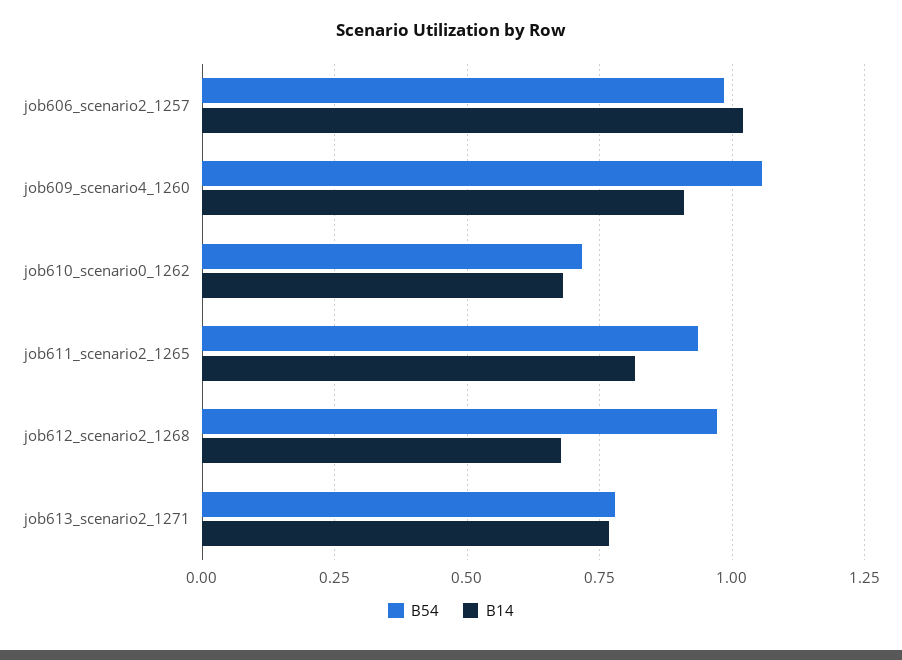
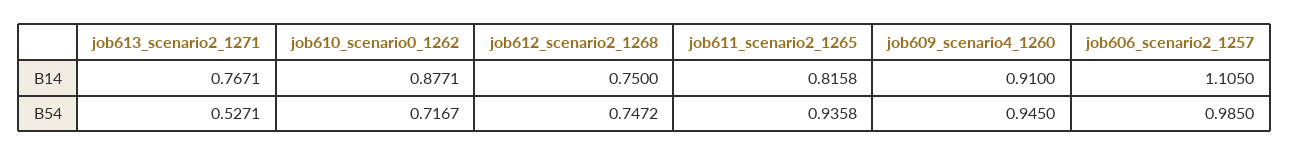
  {
    "B54": {
      "job606_scenario2_1257": 0.985,
-     "job609_scenario4_1260": 1.05,
+     "job609_scenario4_1260": 0.945,
      "job610_scenario0_1262": 0.7167,
      "job611_scenario2_1265": 0.9358,
-     "job612_scenario2_1268": 0.975,
+     "job612_scenario2_1268": 0.7472,
-     "job613_scenario2_1271": 0.775
+     "job613_scenario2_1271": 0.5271
    },
    "B14": {
-     "job606_scenario2_1257": 1.025,
+     "job606_scenario2_1257": 1.105,
      "job609_scenario4_1260": 0.91,
-     "job610_scenario0_1262": 0.675,
+     "job610_scenario0_1262": 0.8771,
      "job611_scenario2_1265": 0.8158,
-     "job612_scenario2_1268": 0.675,
+     "job612_scenario2_1268": 0.75,
      "job613_scenario2_1271": 0.7671
    }
  }

